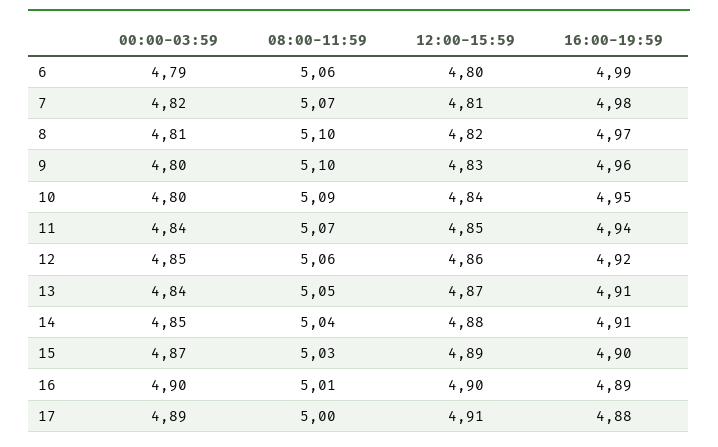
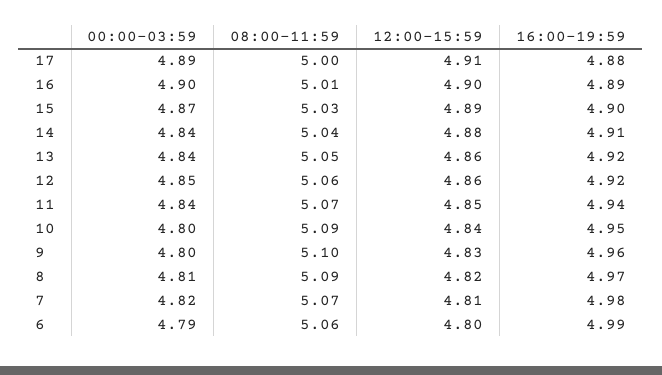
  {
    "00:00-03:59": {
      "6": 4.79,
      "7": 4.82,
      "8": 4.81,
      "9": 4.8,
      "10": 4.8,
      "11": 4.84,
      "12": 4.85,
      "13": 4.84,
-     "14": 4.85,
+     "14": 4.84,
      "15": 4.87,
      "16": 4.9,
      "17": 4.89
    },
    "08:00-11:59": {
      "6": 5.06,
      "7": 5.07,
-     "8": 5.1,
+     "8": 5.09,
      "9": 5.1,
      "10": 5.09,
      "11": 5.07,
      "12": 5.06,
      "13": 5.05,
      "14": 5.04,
      "15": 5.03,
      "16": 5.01,
      "17": 5
    },
    "12:00-15:59": {
      "6": 4.8,
      "7": 4.81,
      "8": 4.82,
      "9": 4.83,
      "10": 4.84,
      "11": 4.85,
      "12": 4.86,
-     "13": 4.87,
+     "13": 4.86,
      "14": 4.88,
      "15": 4.89,
      "16": 4.9,
      "17": 4.91
    },
    "16:00-19:59": {
      "6": 4.99,
      "7": 4.98,
      "8": 4.97,
      "9": 4.96,
      "10": 4.95,
      "11": 4.94,
      "12": 4.92,
-     "13": 4.91,
+     "13": 4.92,
      "14": 4.91,
      "15": 4.9,
      "16": 4.89,
      "17": 4.88
    }
  }

